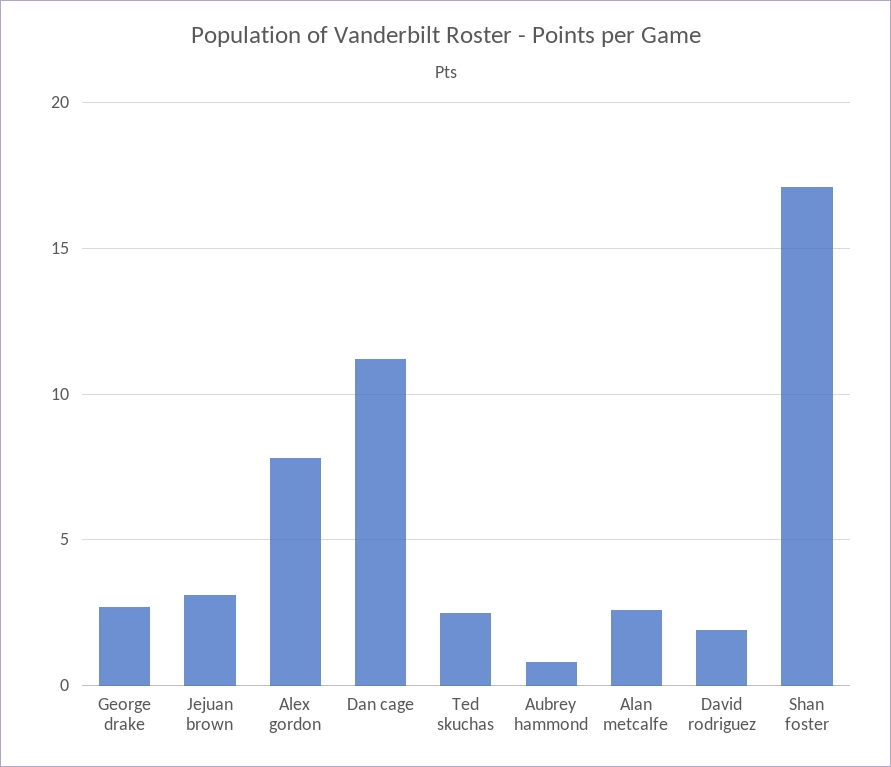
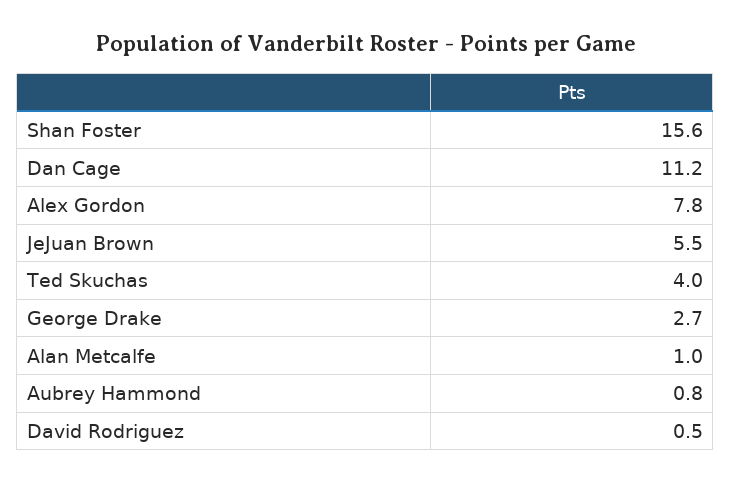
  {
    "George drake": 2.7,
-   "Jejuan brown": 3,
+   "Jejuan brown": 5.5,
    "Alex gordon": 7.8,
    "Dan cage": 11.2,
-   "Ted skuchas": 2.5,
+   "Ted skuchas": 4,
    "Aubrey hammond": 0.8,
-   "Alan metcalfe": 2.5,
+   "Alan metcalfe": 1,
-   "David rodriguez": 2,
+   "David rodriguez": 0.5,
-   "Shan foster": 17
+   "Shan foster": 15.6
  }

